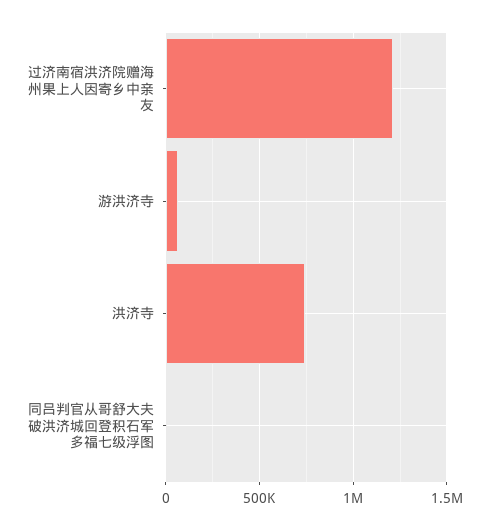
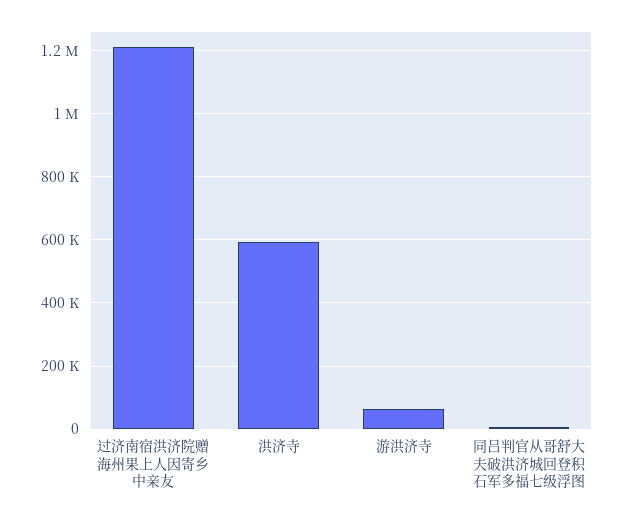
  {
    "过济南宿洪济院赠海州果上人因寄乡中亲友": 1220000,
    "游洪济寺": 60000,
-   "洪济寺": 750000,
+   "洪济寺": 600000,
    "同吕判官从哥舒大夫破洪济城回登积石军多福七级浮图": 0
  }

